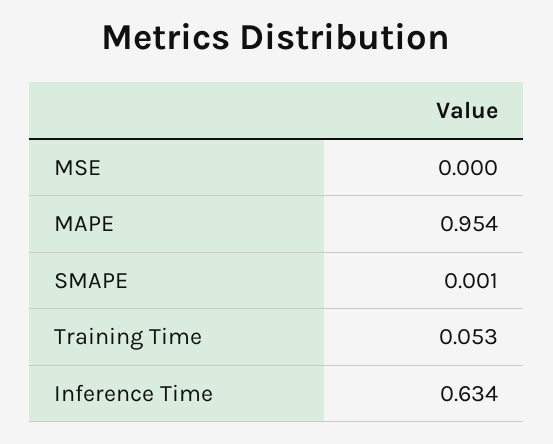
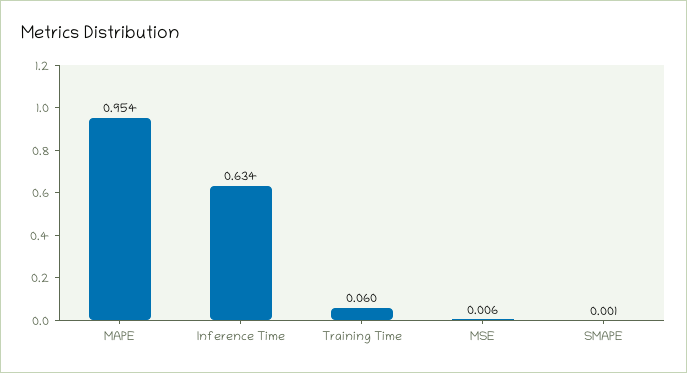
  {
-   "MSE": 0,
+   "MSE": 0.006,
    "MAPE": 0.954,
    "SMAPE": 0.001,
-   "Training Time": 0.053,
+   "Training Time": 0.06,
    "Inference Time": 0.634
  }

